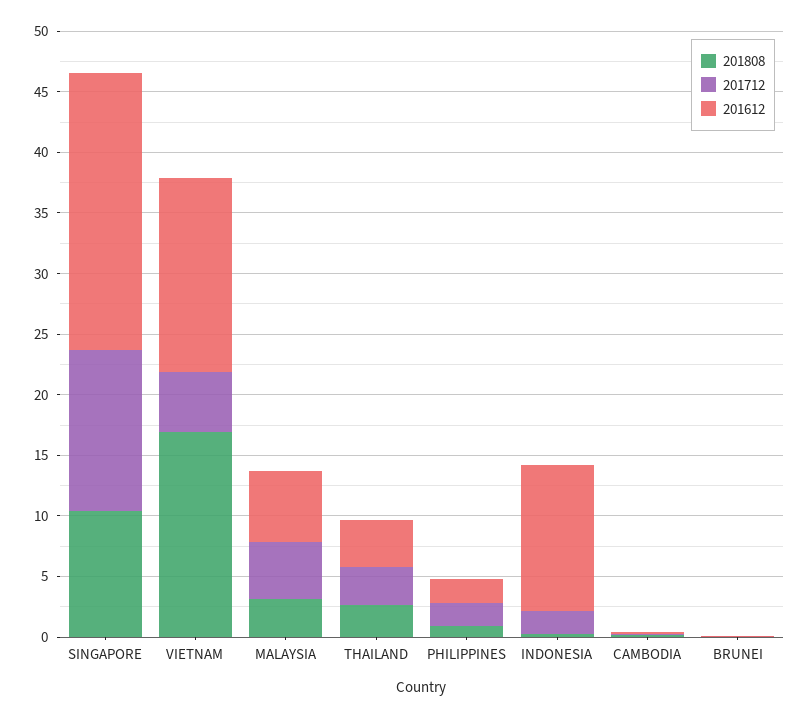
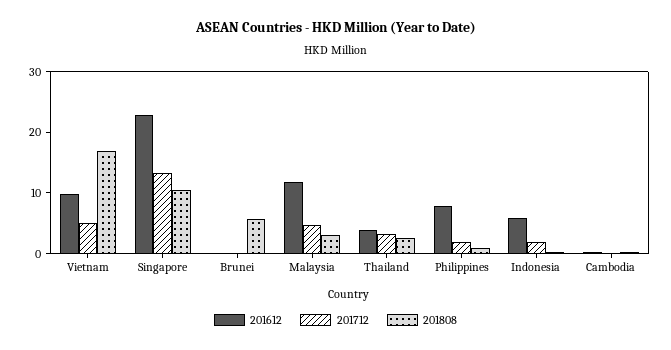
  {
    "201808": {
      "SINGAPORE": 10,
      "VIETNAM": 17,
      "MALAYSIA": 3,
      "THAILAND": 3,
      "PHILIPPINES": 1,
      "INDONESIA": 0,
      "CAMBODIA": 0,
-     "BRUNEI": 0
+     "BRUNEI": 6
    },
    "201712": {
      "SINGAPORE": 13,
      "VIETNAM": 5,
      "MALAYSIA": 5,
      "THAILAND": 3,
      "PHILIPPINES": 2,
      "INDONESIA": 2,
      "CAMBODIA": 0,
      "BRUNEI": 0
    },
    "201612": {
      "SINGAPORE": 23,
-     "VIETNAM": 16,
+     "VIETNAM": 10,
-     "MALAYSIA": 6,
+     "MALAYSIA": 12,
      "THAILAND": 4,
-     "PHILIPPINES": 2,
+     "PHILIPPINES": 8,
-     "INDONESIA": 12,
+     "INDONESIA": 6,
      "CAMBODIA": 0,
      "BRUNEI": 0
    }
  }

